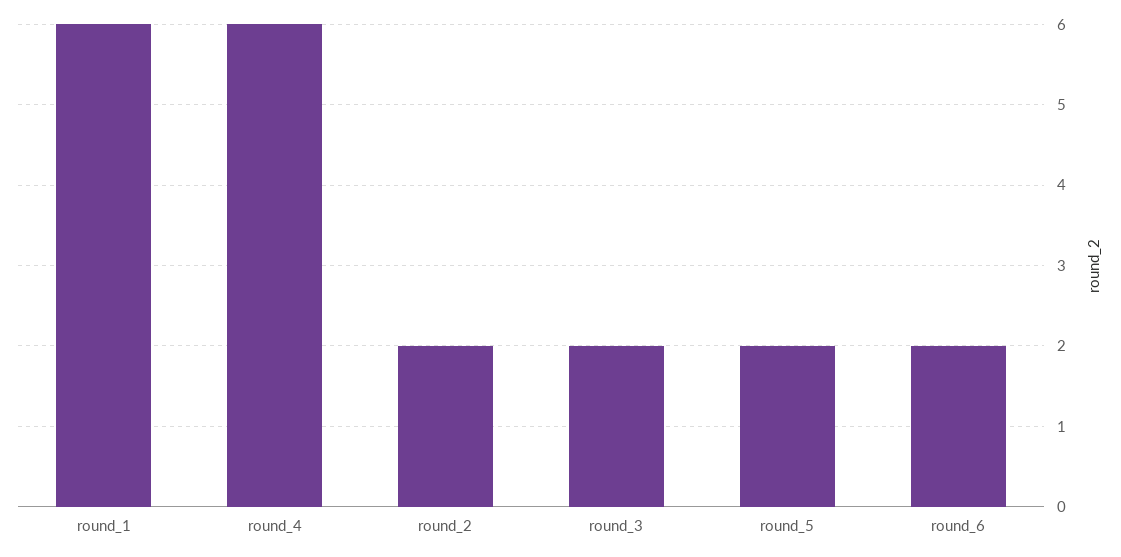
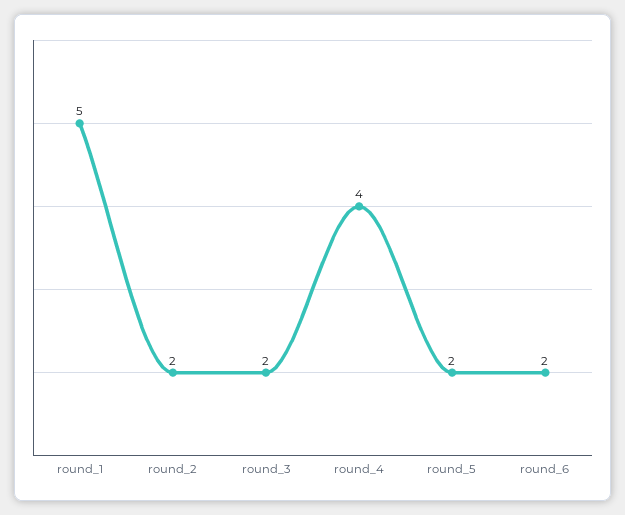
  {
-   "round_1": 6,
+   "round_1": 5,
-   "round_4": 6,
+   "round_4": 4,
    "round_2": 2,
    "round_3": 2,
    "round_5": 2,
    "round_6": 2
  }

